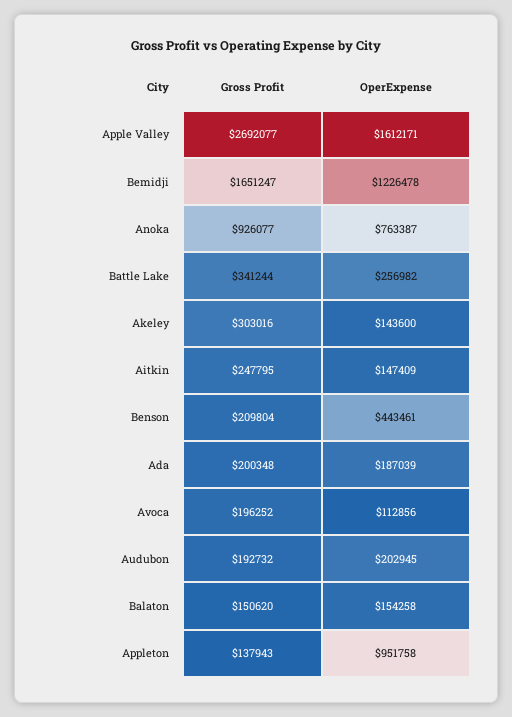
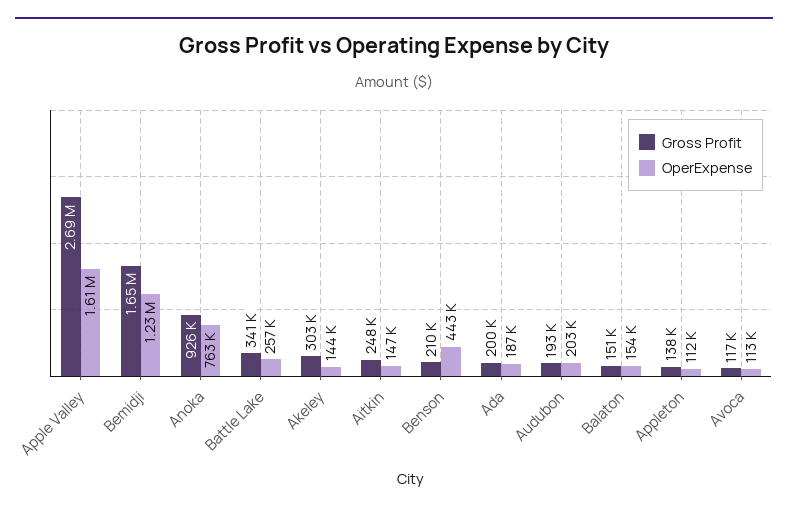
  {
    "Gross Profit": {
      "Apple Valley": 2692077,
      "Bemidji": 1651247,
      "Anoka": 926077,
      "Battle Lake": 341244,
      "Akeley": 303016,
      "Aitkin": 247795,
      "Benson": 209804,
      "Ada": 200348,
-     "Avoca": 196252,
+     "Avoca": 117000,
      "Audubon": 192732,
      "Balaton": 150620,
      "Appleton": 137943
    },
    "OperExpense": {
      "Apple Valley": 1612171,
      "Bemidji": 1226478,
      "Anoka": 763387,
      "Battle Lake": 256982,
      "Akeley": 143600,
      "Aitkin": 147409,
      "Benson": 443461,
      "Ada": 187039,
      "Avoca": 112856,
      "Audubon": 202945,
      "Balaton": 154258,
-     "Appleton": 951758
+     "Appleton": 112000
    }
  }

